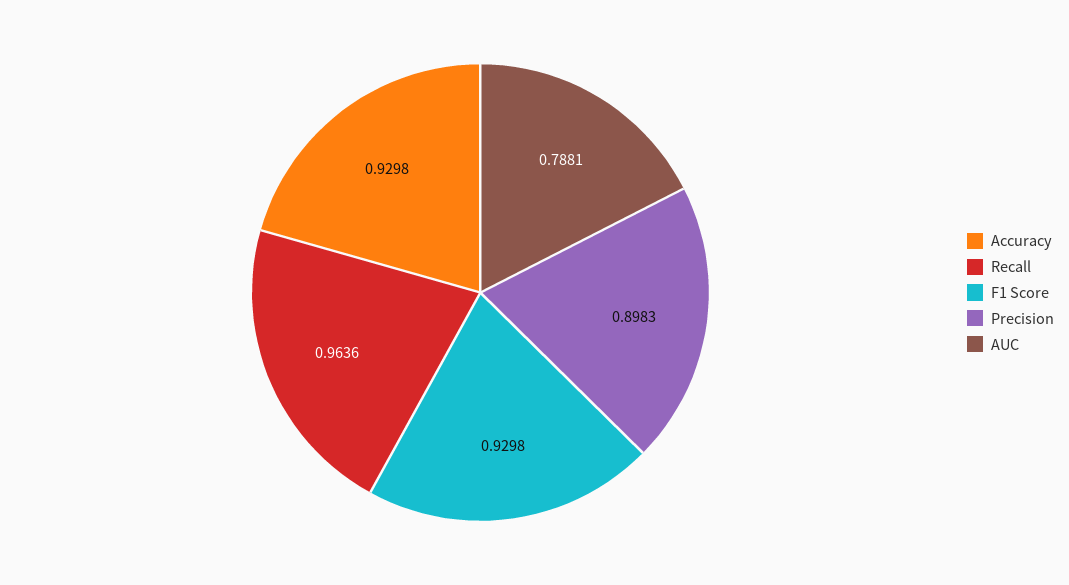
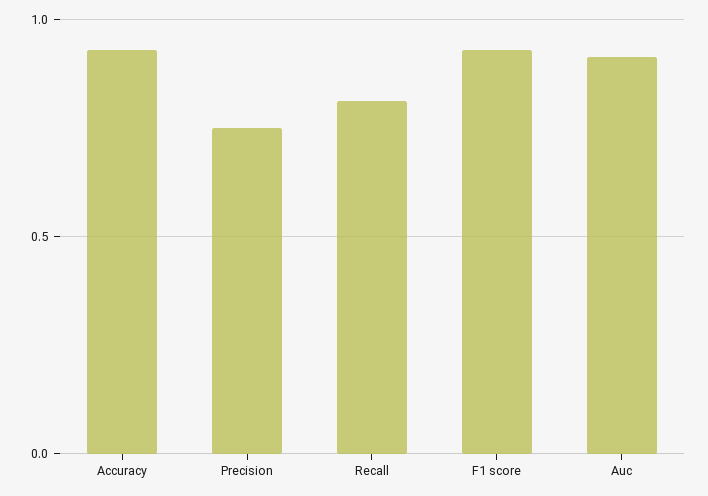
  {
    "Accuracy": 0.9298,
-   "Recall": 0.9636,
+   "Recall": 0.8,
    "F1 Score": 0.9298,
-   "Precision": 0.8983,
+   "Precision": 0.75,
-   "AUC": 0.7881
+   "AUC": 0.9
  }

